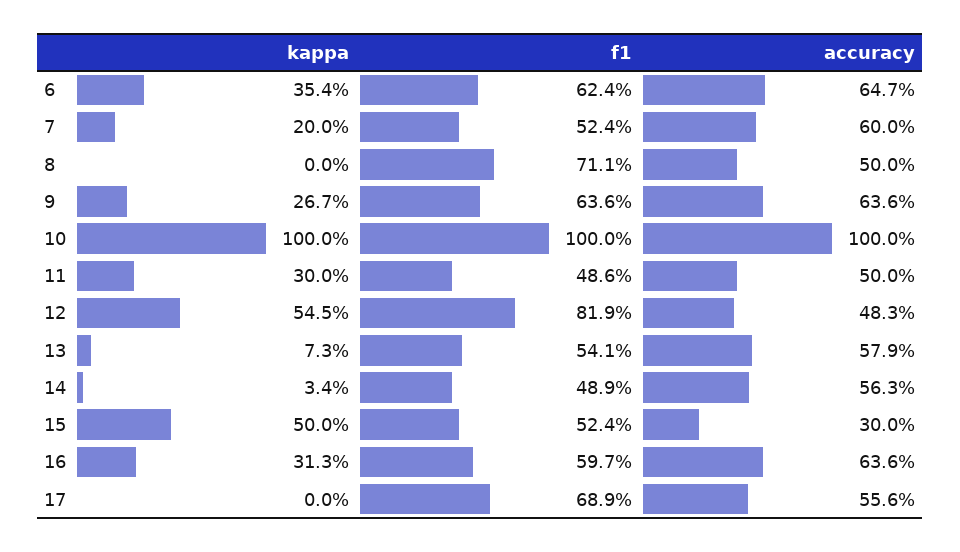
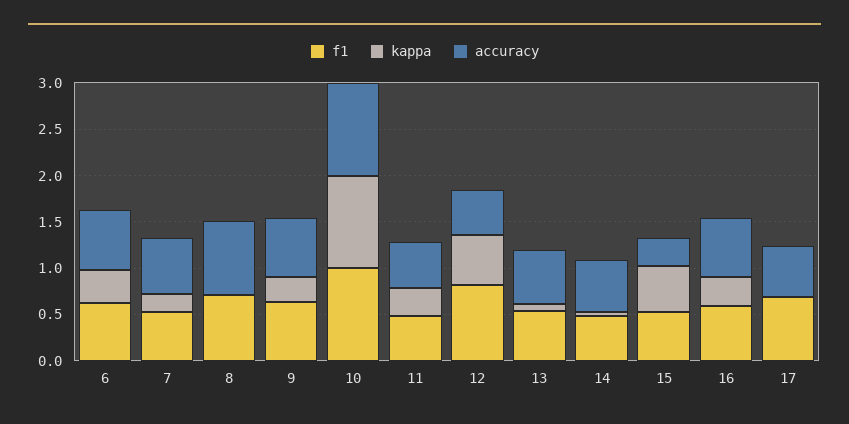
  {
    "kappa": {
      "6": 0.354,
      "7": 0.2,
      "8": 0,
      "9": 0.267,
      "10": 1,
      "11": 0.3,
      "12": 0.545,
      "13": 0.073,
      "14": 0.034,
      "15": 0.5,
      "16": 0.313,
      "17": 0
    },
    "f1": {
      "6": 0.624,
      "7": 0.524,
      "8": 0.711,
      "9": 0.636,
      "10": 1,
      "11": 0.486,
      "12": 0.819,
      "13": 0.541,
      "14": 0.489,
      "15": 0.524,
      "16": 0.597,
      "17": 0.689
    },
    "accuracy": {
      "6": 0.647,
      "7": 0.6,
-     "8": 0.5,
+     "8": 0.8,
      "9": 0.636,
      "10": 1,
      "11": 0.5,
      "12": 0.483,
      "13": 0.579,
      "14": 0.563,
      "15": 0.3,
      "16": 0.636,
      "17": 0.556
    }
  }

